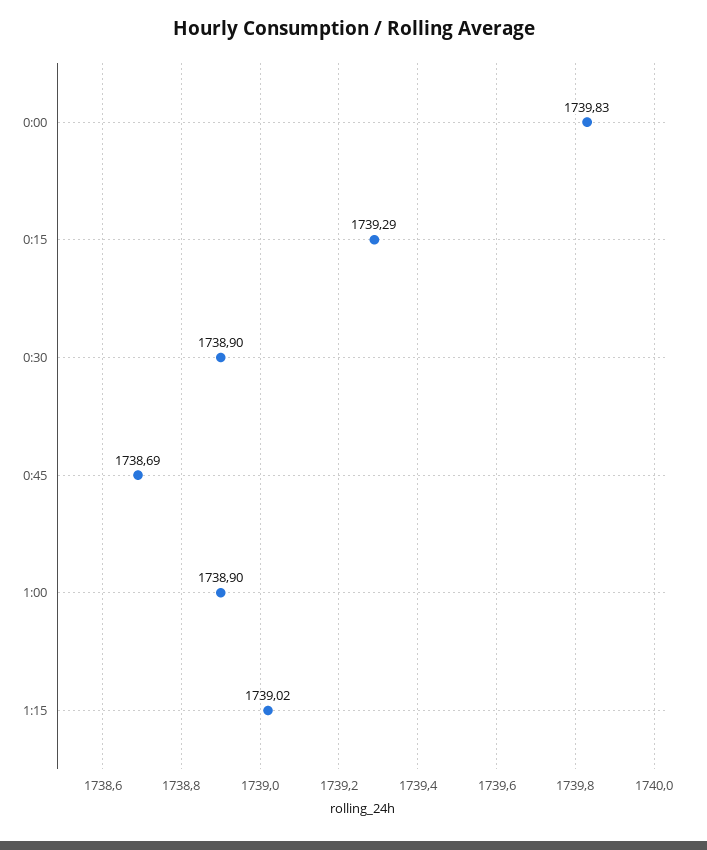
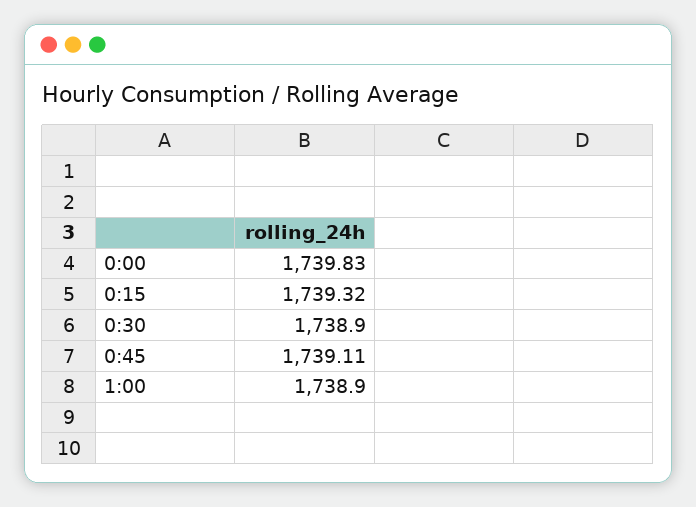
  {
    "0:00": 1739.83,
-   "0:15": 1739.29,
+   "0:15": 1739.32,
    "0:30": 1738.9,
-   "0:45": 1738.69,
+   "0:45": 1739.11,
-   "1:00": 1738.9,
+   "1:00": 1738.9
-   "1:15": 1739.02
  }

